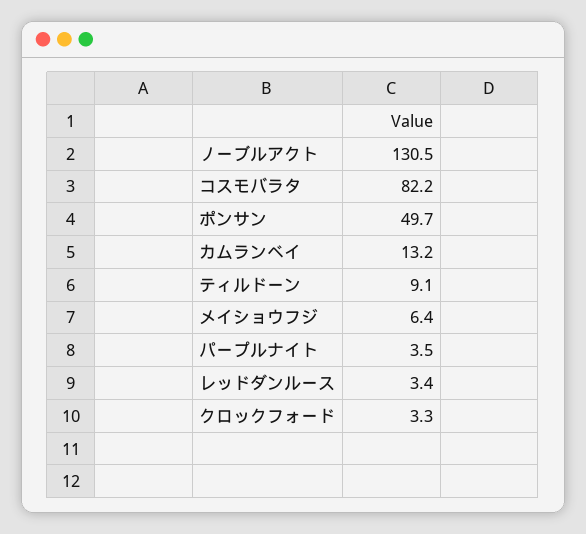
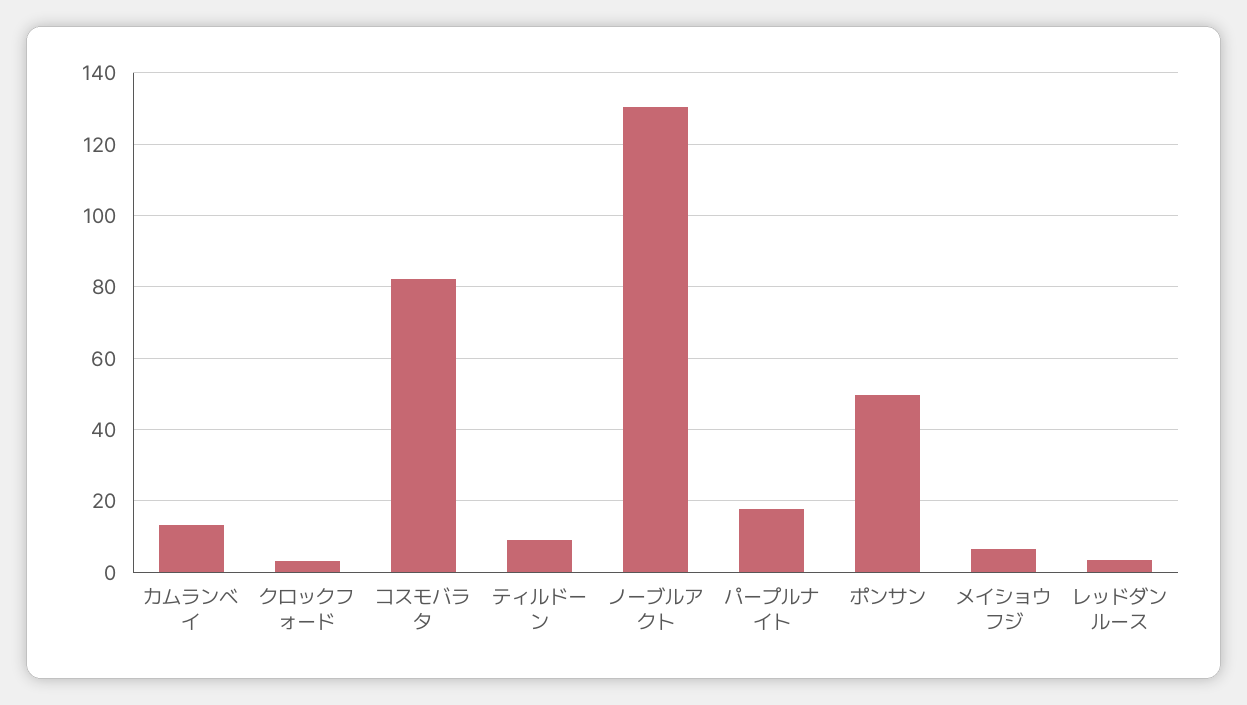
  {
    "ノーブルアクト": 130.5,
    "コスモバラタ": 82.2,
    "ポンサン": 49.7,
    "カムランベイ": 13.2,
    "ティルドーン": 9.1,
    "メイショウフジ": 6.4,
-   "パープルナイト": 3.5,
+   "パープルナイト": 18,
    "レッドダンルース": 3.4,
    "クロックフォード": 3.3
  }

